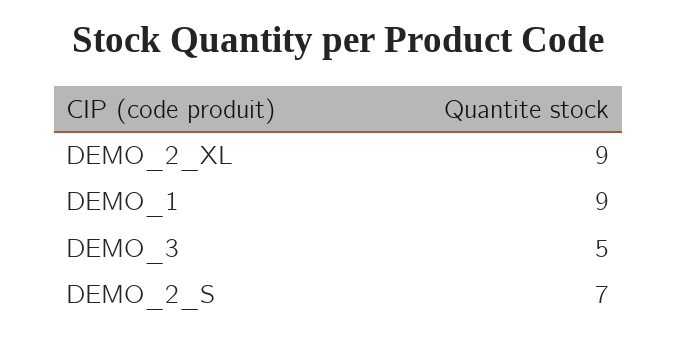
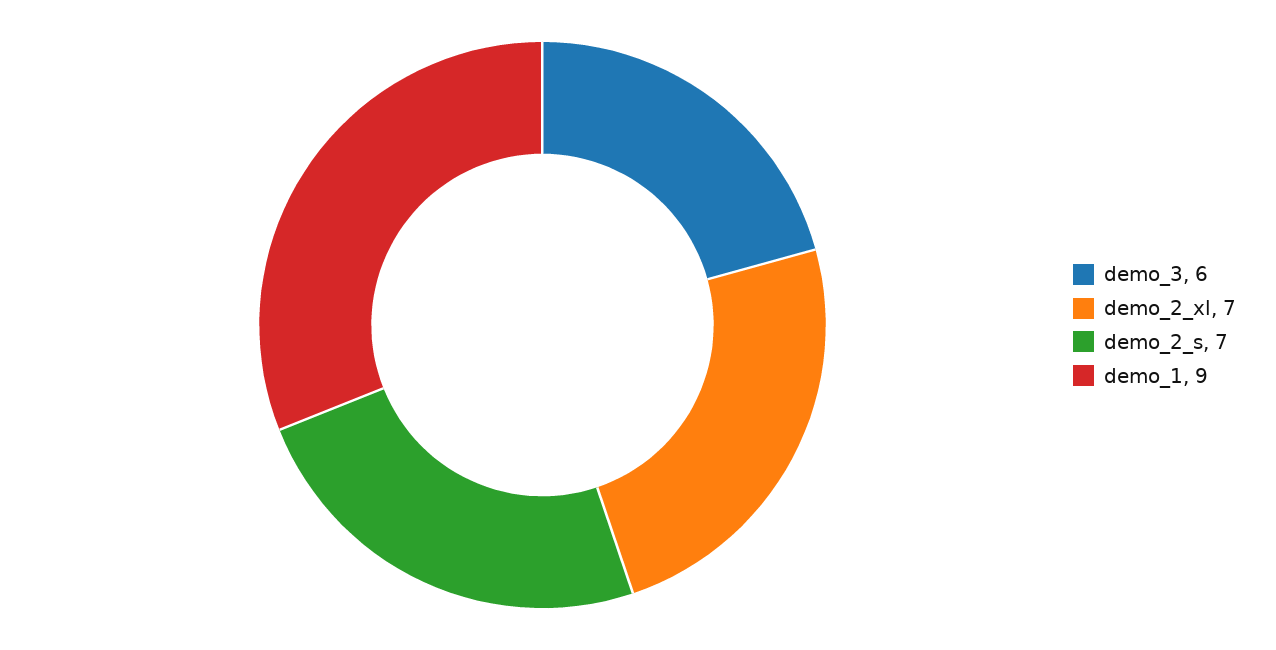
  {
-   "DEMO_2_XL": 9,
+   "DEMO_2_XL": 7,
    "DEMO_1": 9,
-   "DEMO_3": 5,
+   "DEMO_3": 6,
    "DEMO_2_S": 7
  }

